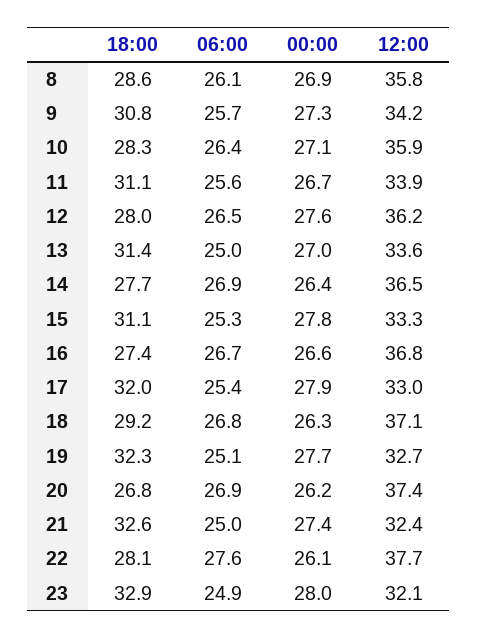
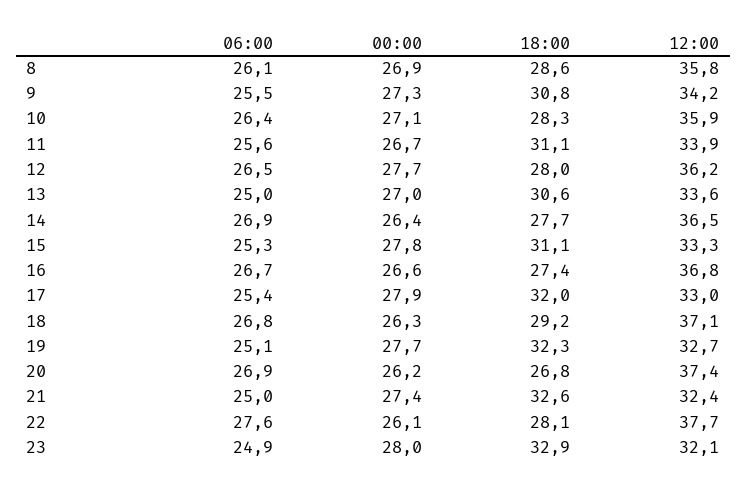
  {
    "18:00": {
      "8": 28.6,
      "9": 30.8,
      "10": 28.3,
      "11": 31.1,
      "12": 28,
-     "13": 31.4,
+     "13": 30.6,
      "14": 27.7,
      "15": 31.1,
      "16": 27.4,
      "17": 32,
      "18": 29.2,
      "19": 32.3,
      "20": 26.8,
      "21": 32.6,
      "22": 28.1,
      "23": 32.9
    },
    "06:00": {
      "8": 26.1,
-     "9": 25.7,
+     "9": 25.5,
      "10": 26.4,
      "11": 25.6,
      "12": 26.5,
      "13": 25,
      "14": 26.9,
      "15": 25.3,
      "16": 26.7,
      "17": 25.4,
      "18": 26.8,
      "19": 25.1,
      "20": 26.9,
      "21": 25,
      "22": 27.6,
      "23": 24.9
    },
    "00:00": {
      "8": 26.9,
      "9": 27.3,
      "10": 27.1,
      "11": 26.7,
-     "12": 27.6,
+     "12": 27.7,
      "13": 27,
      "14": 26.4,
      "15": 27.8,
      "16": 26.6,
      "17": 27.9,
      "18": 26.3,
      "19": 27.7,
      "20": 26.2,
      "21": 27.4,
      "22": 26.1,
      "23": 28
    },
    "12:00": {
      "8": 35.8,
      "9": 34.2,
      "10": 35.9,
      "11": 33.9,
      "12": 36.2,
      "13": 33.6,
      "14": 36.5,
      "15": 33.3,
      "16": 36.8,
      "17": 33,
      "18": 37.1,
      "19": 32.7,
      "20": 37.4,
      "21": 32.4,
      "22": 37.7,
      "23": 32.1
    }
  }

